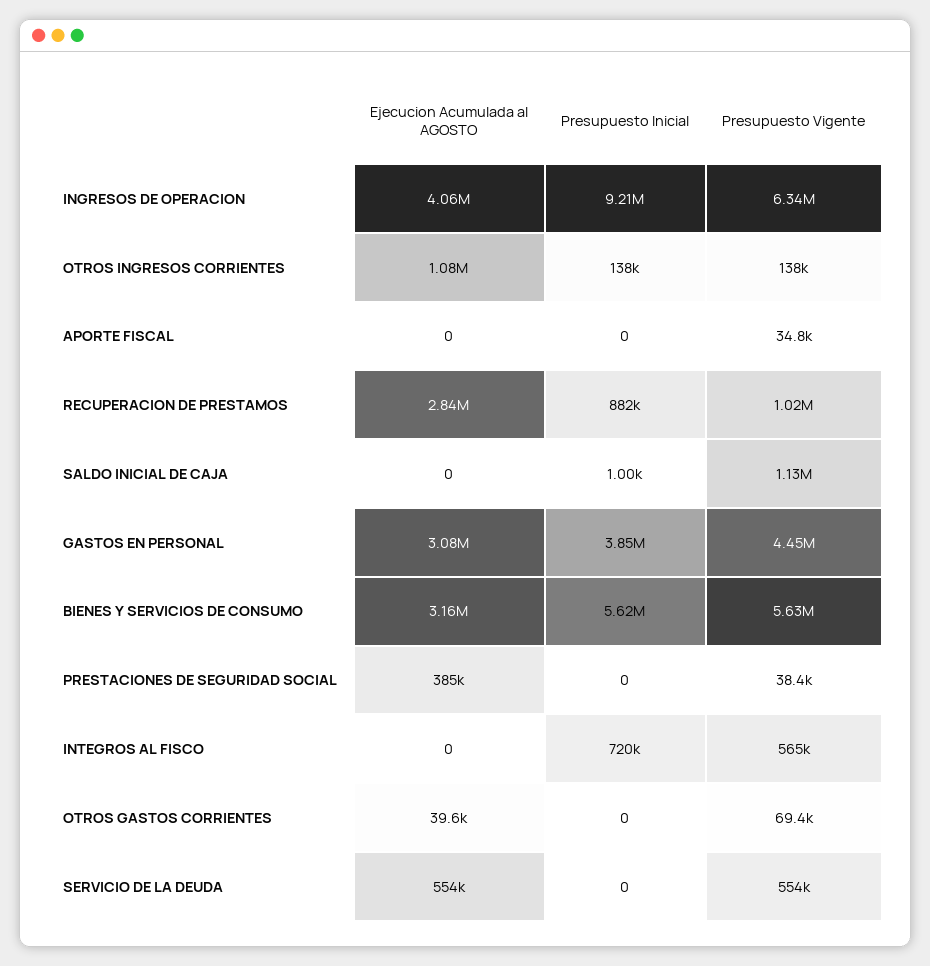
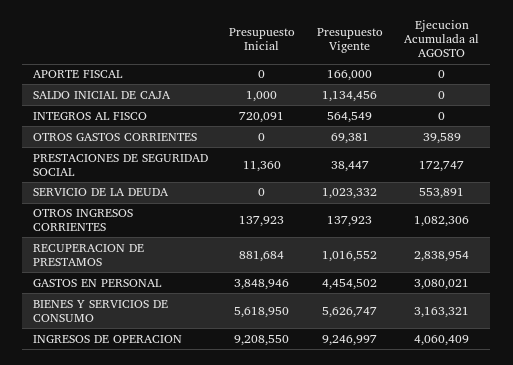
  {
    "Ejecucion Acumulada al AGOSTO": {
      "INGRESOS DE OPERACION": 4060409,
      "OTROS INGRESOS CORRIENTES": 1082306,
      "APORTE FISCAL": 0,
      "RECUPERACION DE PRESTAMOS": 2838954,
      "SALDO INICIAL DE CAJA": 0,
      "GASTOS EN PERSONAL": 3080021,
      "BIENES Y SERVICIOS DE CONSUMO": 3163321,
-     "PRESTACIONES DE SEGURIDAD SOCIAL": 385000,
+     "PRESTACIONES DE SEGURIDAD SOCIAL": 172747,
      "INTEGROS AL FISCO": 0,
      "OTROS GASTOS CORRIENTES": 39589,
      "SERVICIO DE LA DEUDA": 553891
    },
    "Presupuesto Inicial": {
      "INGRESOS DE OPERACION": 9208550,
      "OTROS INGRESOS CORRIENTES": 137923,
      "APORTE FISCAL": 0,
      "RECUPERACION DE PRESTAMOS": 881684,
      "SALDO INICIAL DE CAJA": 1000,
      "GASTOS EN PERSONAL": 3848946,
      "BIENES Y SERVICIOS DE CONSUMO": 5618950,
-     "PRESTACIONES DE SEGURIDAD SOCIAL": 0,
+     "PRESTACIONES DE SEGURIDAD SOCIAL": 11360,
      "INTEGROS AL FISCO": 720091,
      "OTROS GASTOS CORRIENTES": 0,
      "SERVICIO DE LA DEUDA": 0
    },
    "Presupuesto Vigente": {
-     "INGRESOS DE OPERACION": 6340000,
+     "INGRESOS DE OPERACION": 9246997,
      "OTROS INGRESOS CORRIENTES": 137923,
-     "APORTE FISCAL": 34800,
+     "APORTE FISCAL": 166000,
      "RECUPERACION DE PRESTAMOS": 1016552,
      "SALDO INICIAL DE CAJA": 1134456,
      "GASTOS EN PERSONAL": 4454502,
      "BIENES Y SERVICIOS DE CONSUMO": 5626747,
      "PRESTACIONES DE SEGURIDAD SOCIAL": 38447,
      "INTEGROS AL FISCO": 564549,
      "OTROS GASTOS CORRIENTES": 69381,
-     "SERVICIO DE LA DEUDA": 554000
+     "SERVICIO DE LA DEUDA": 1023332
    }
  }

